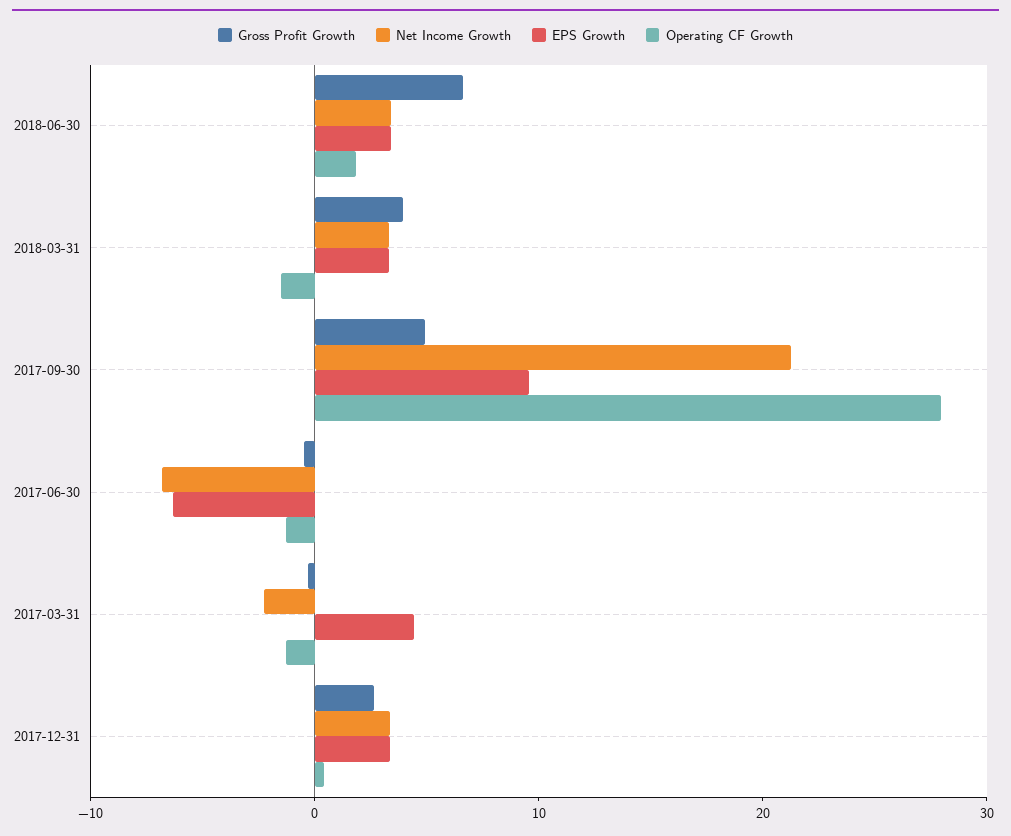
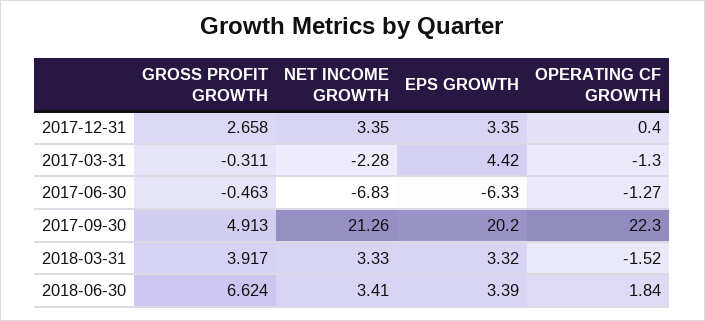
  {
    "Gross Profit Growth": {
      "2018-06-30": 6.624,
      "2018-03-31": 3.917,
      "2017-09-30": 4.913,
      "2017-06-30": -0.463,
      "2017-03-31": -0.311,
      "2017-12-31": 2.658
    },
    "Net Income Growth": {
      "2018-06-30": 3.41,
      "2018-03-31": 3.33,
      "2017-09-30": 21.26,
      "2017-06-30": -6.83,
      "2017-03-31": -2.28,
      "2017-12-31": 3.35
    },
    "EPS Growth": {
      "2018-06-30": 3.39,
      "2018-03-31": 3.32,
-     "2017-09-30": 10,
+     "2017-09-30": 20.2,
      "2017-06-30": -6.33,
      "2017-03-31": 4.42,
      "2017-12-31": 3.35
    },
    "Operating CF Growth": {
      "2018-06-30": 1.84,
      "2018-03-31": -1.52,
-     "2017-09-30": 28,
+     "2017-09-30": 22.3,
      "2017-06-30": -1.27,
      "2017-03-31": -1.3,
      "2017-12-31": 0.4
    }
  }

